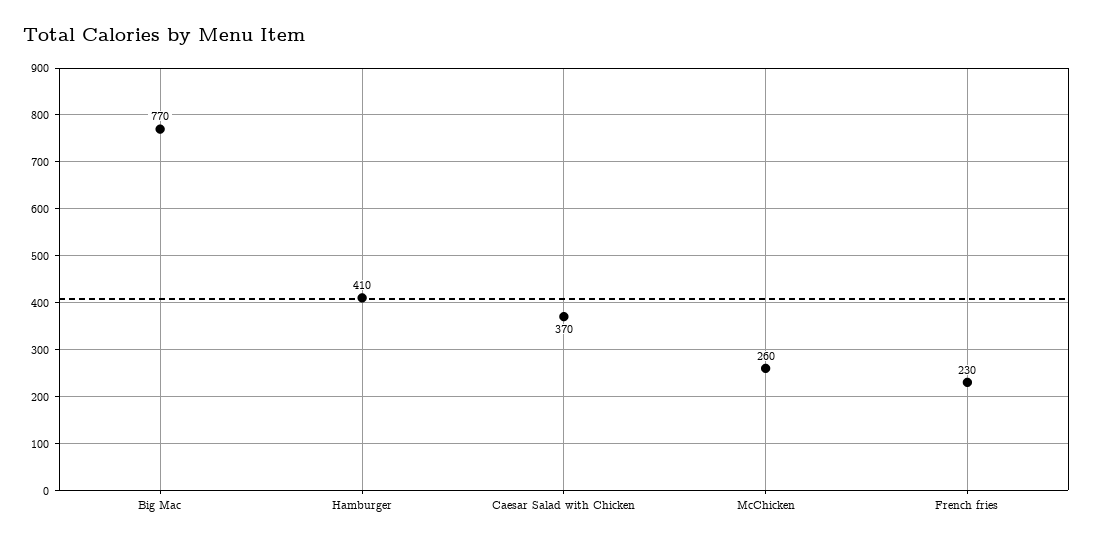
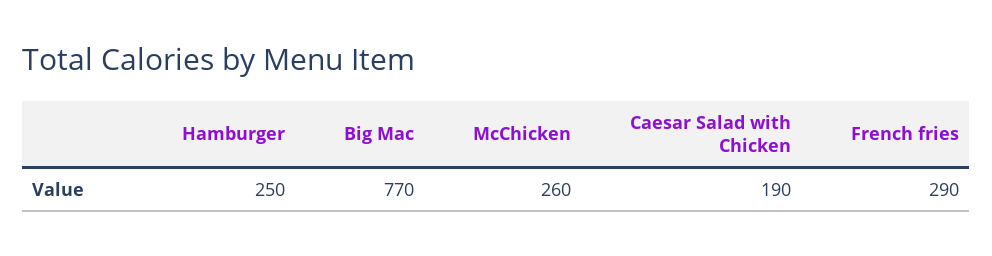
  {
    "Big Mac": 770,
-   "Hamburger": 410,
+   "Hamburger": 250,
-   "Caesar Salad with Chicken": 370,
+   "Caesar Salad with Chicken": 190,
    "McChicken": 260,
-   "French fries": 230
+   "French fries": 290
  }

